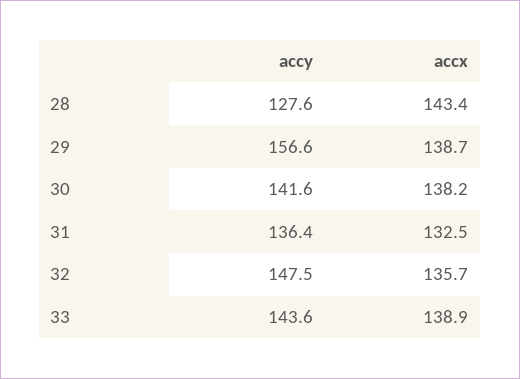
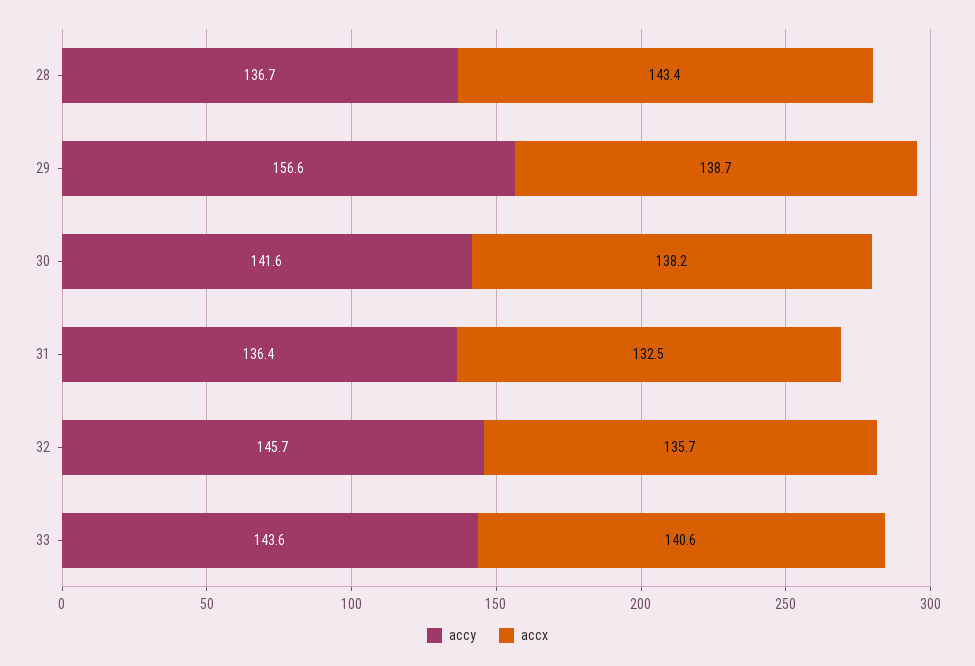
  {
    "accy": {
-     "28": 127.6,
+     "28": 136.7,
      "29": 156.6,
      "30": 141.6,
      "31": 136.4,
-     "32": 147.5,
+     "32": 145.7,
      "33": 143.6
    },
    "accx": {
      "28": 143.4,
      "29": 138.7,
      "30": 138.2,
      "31": 132.5,
      "32": 135.7,
-     "33": 138.9
+     "33": 140.6
    }
  }

